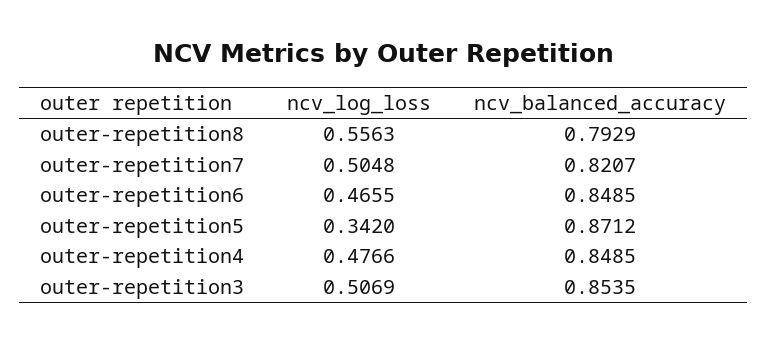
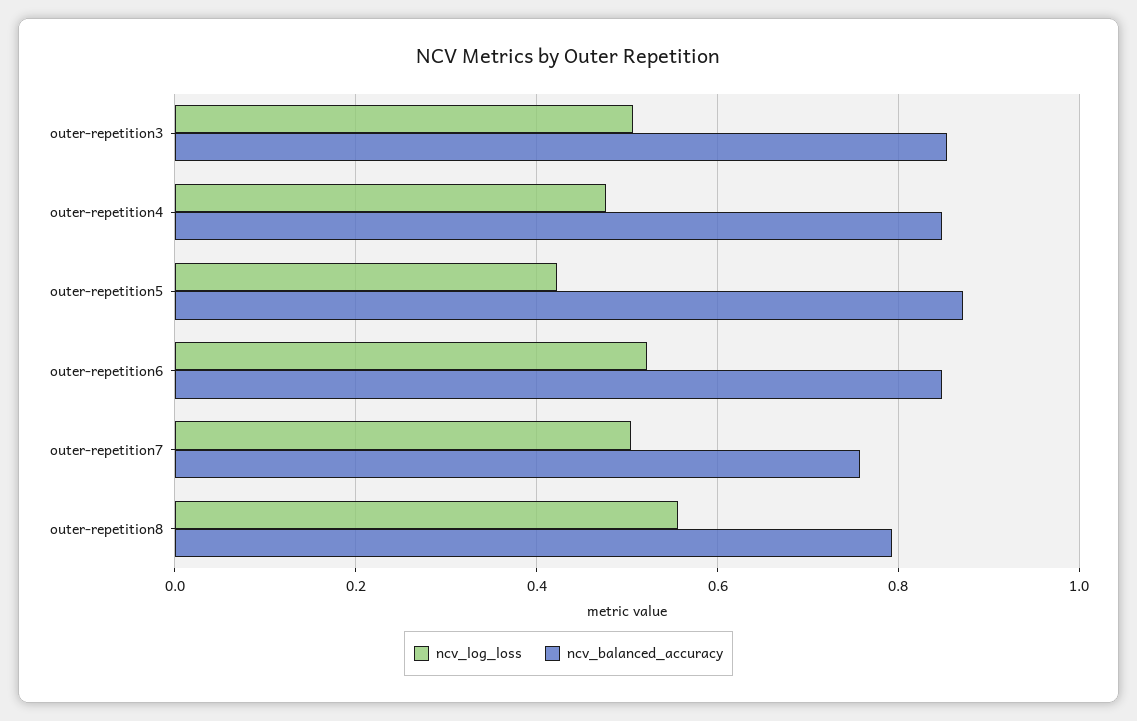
  {
    "ncv_log_loss": {
      "outer-repetition8": 0.5563,
      "outer-repetition7": 0.5048,
-     "outer-repetition6": 0.4655,
+     "outer-repetition6": 0.52,
-     "outer-repetition5": 0.342,
+     "outer-repetition5": 0.42,
      "outer-repetition4": 0.4766,
      "outer-repetition3": 0.5069
    },
    "ncv_balanced_accuracy": {
      "outer-repetition8": 0.7929,
-     "outer-repetition7": 0.8207,
+     "outer-repetition7": 0.76,
      "outer-repetition6": 0.8485,
      "outer-repetition5": 0.8712,
      "outer-repetition4": 0.8485,
      "outer-repetition3": 0.8535
    }
  }

